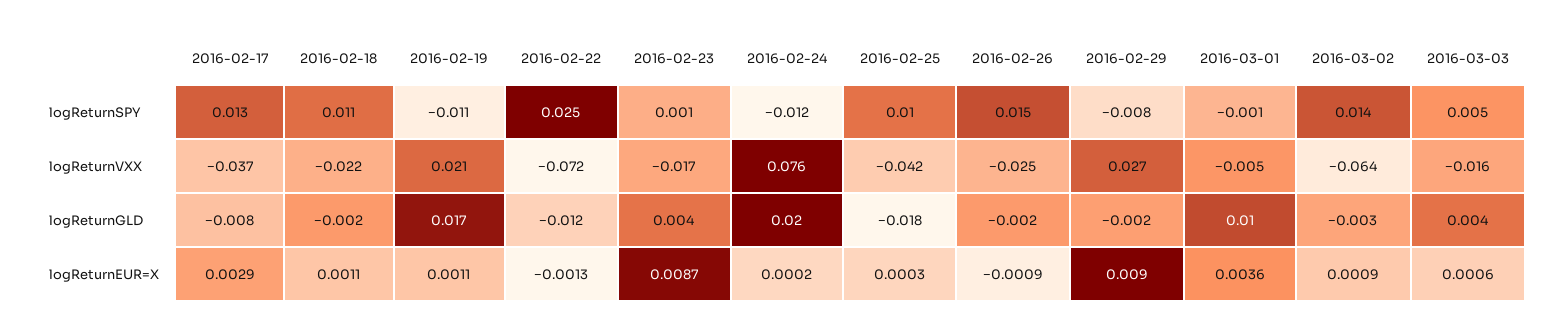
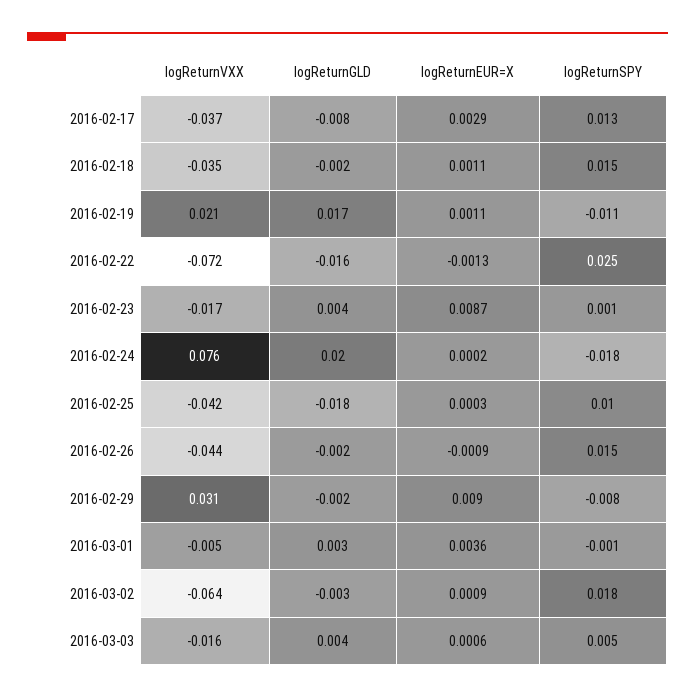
  {
    "2016-02-17": {
      "logReturnSPY": 0.013,
      "logReturnVXX": -0.037,
      "logReturnGLD": -0.008,
      "logReturnEUR=X": 0.0029
    },
    "2016-02-18": {
-     "logReturnSPY": 0.011,
+     "logReturnSPY": 0.015,
-     "logReturnVXX": -0.022,
+     "logReturnVXX": -0.035,
      "logReturnGLD": -0.002,
      "logReturnEUR=X": 0.0011
    },
    "2016-02-19": {
      "logReturnSPY": -0.011,
      "logReturnVXX": 0.021,
      "logReturnGLD": 0.017,
      "logReturnEUR=X": 0.0011
    },
    "2016-02-22": {
      "logReturnSPY": 0.025,
      "logReturnVXX": -0.072,
-     "logReturnGLD": -0.012,
+     "logReturnGLD": -0.016,
      "logReturnEUR=X": -0.0013
    },
    "2016-02-23": {
      "logReturnSPY": 0.001,
      "logReturnVXX": -0.017,
      "logReturnGLD": 0.004,
      "logReturnEUR=X": 0.0087
    },
    "2016-02-24": {
-     "logReturnSPY": -0.012,
+     "logReturnSPY": -0.018,
      "logReturnVXX": 0.076,
      "logReturnGLD": 0.02,
      "logReturnEUR=X": 0.0002
    },
    "2016-02-25": {
      "logReturnSPY": 0.01,
      "logReturnVXX": -0.042,
      "logReturnGLD": -0.018,
      "logReturnEUR=X": 0.0003
    },
    "2016-02-26": {
      "logReturnSPY": 0.015,
-     "logReturnVXX": -0.025,
+     "logReturnVXX": -0.044,
      "logReturnGLD": -0.002,
      "logReturnEUR=X": -0.0009
    },
    "2016-02-29": {
      "logReturnSPY": -0.008,
-     "logReturnVXX": 0.027,
+     "logReturnVXX": 0.031,
      "logReturnGLD": -0.002,
      "logReturnEUR=X": 0.009
    },
    "2016-03-01": {
      "logReturnSPY": -0.001,
      "logReturnVXX": -0.005,
-     "logReturnGLD": 0.01,
+     "logReturnGLD": 0.003,
      "logReturnEUR=X": 0.0036
    },
    "2016-03-02": {
-     "logReturnSPY": 0.014,
+     "logReturnSPY": 0.018,
      "logReturnVXX": -0.064,
      "logReturnGLD": -0.003,
      "logReturnEUR=X": 0.0009
    },
    "2016-03-03": {
      "logReturnSPY": 0.005,
      "logReturnVXX": -0.016,
      "logReturnGLD": 0.004,
      "logReturnEUR=X": 0.0006
    }
  }

